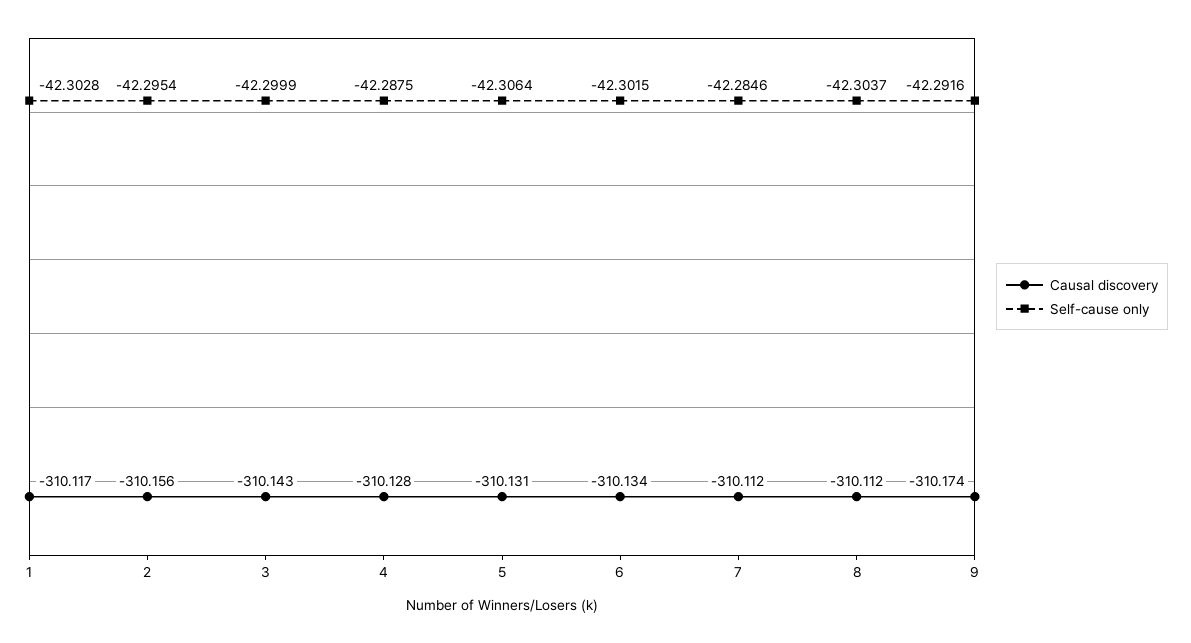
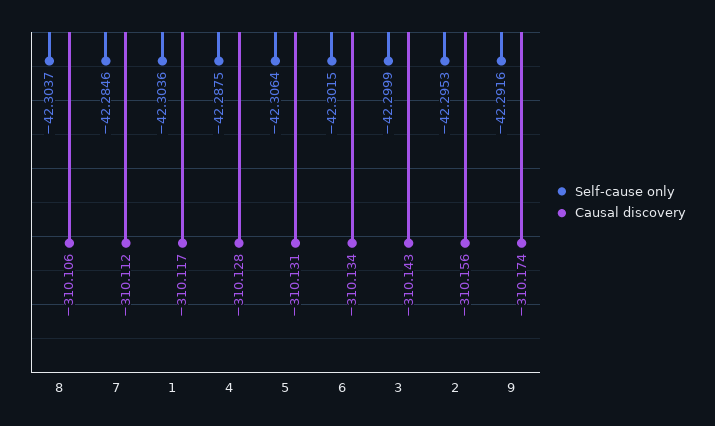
  {
    "Causal discovery": {
      "1": -310.117,
      "2": -310.156,
      "3": -310.143,
      "4": -310.128,
      "5": -310.131,
      "6": -310.134,
      "7": -310.112,
-     "8": -310.112,
+     "8": -310.106,
      "9": -310.174
    },
    "Self-cause only": {
-     "1": -42.3028,
+     "1": -42.3036,
-     "2": -42.2954,
+     "2": -42.2953,
      "3": -42.2999,
      "4": -42.2875,
      "5": -42.3064,
      "6": -42.3015,
      "7": -42.2846,
      "8": -42.3037,
      "9": -42.2916
    }
  }

